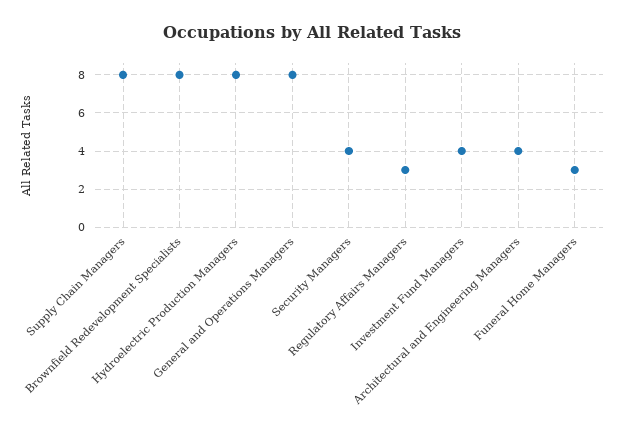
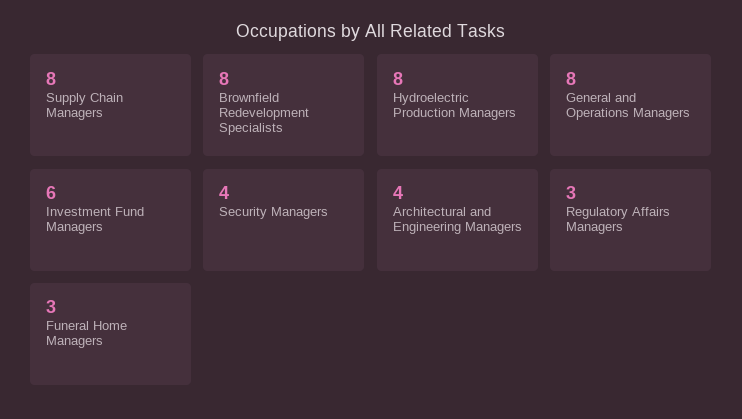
  {
    "Supply Chain Managers": 8,
    "Brownfield Redevelopment Specialists": 8,
    "Hydroelectric Production Managers": 8,
    "General and Operations Managers": 8,
    "Security Managers": 4,
    "Regulatory Affairs Managers": 3,
-   "Investment Fund Managers": 4,
+   "Investment Fund Managers": 6,
    "Architectural and Engineering Managers": 4,
    "Funeral Home Managers": 3
  }

